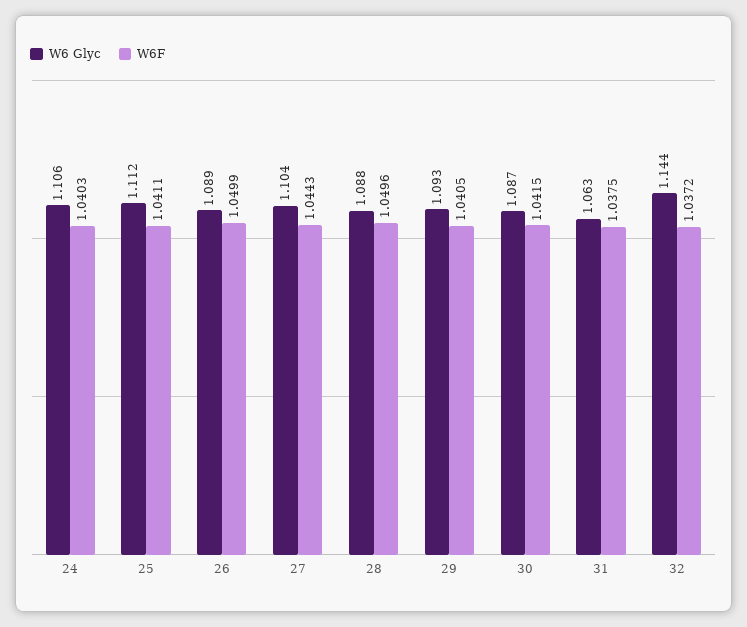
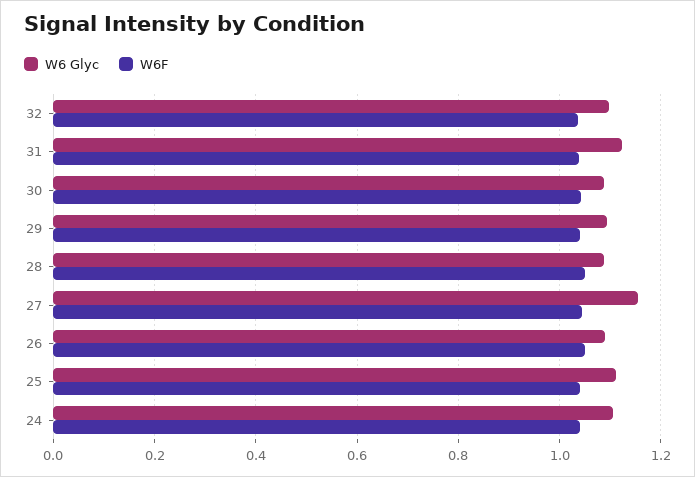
  {
    "W6 Glyc": {
      "24": 1.106,
      "25": 1.112,
      "26": 1.089,
-     "27": 1.104,
+     "27": 1.16,
      "28": 1.088,
      "29": 1.093,
      "30": 1.087,
-     "31": 1.063,
+     "31": 1.12,
-     "32": 1.144
+     "32": 1.1
    },
    "W6F": {
      "24": 1.0403,
      "25": 1.0411,
      "26": 1.0499,
      "27": 1.0443,
      "28": 1.0496,
      "29": 1.0405,
      "30": 1.0415,
      "31": 1.0375,
      "32": 1.0372
    }
  }

